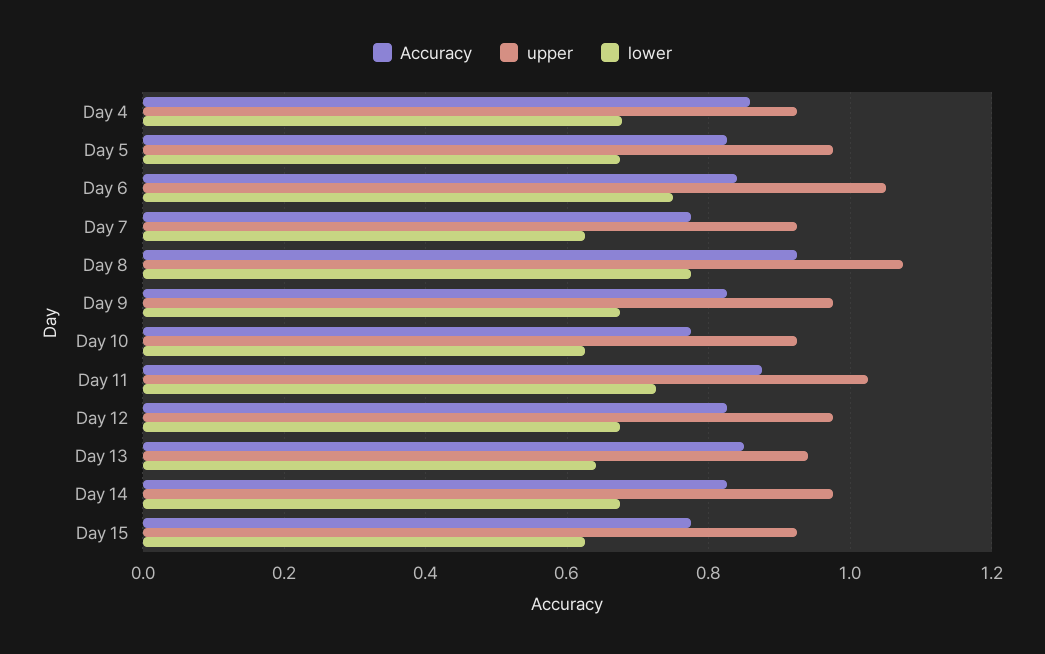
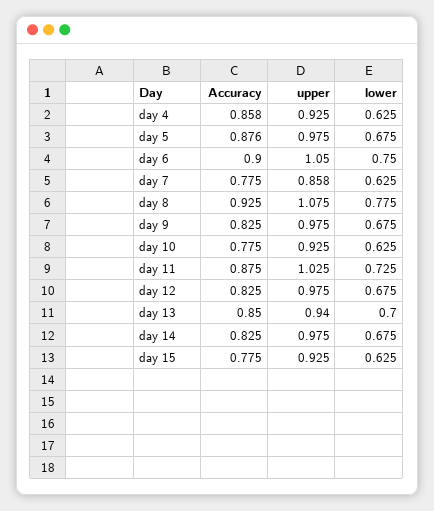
  {
    "Accuracy": {
      "Day 4": 0.858,
-     "Day 5": 0.82,
+     "Day 5": 0.876,
-     "Day 6": 0.84,
+     "Day 6": 0.9,
      "Day 7": 0.775,
      "Day 8": 0.925,
      "Day 9": 0.825,
      "Day 10": 0.775,
      "Day 11": 0.875,
      "Day 12": 0.825,
      "Day 13": 0.85,
      "Day 14": 0.825,
      "Day 15": 0.775
    },
    "upper": {
      "Day 4": 0.925,
      "Day 5": 0.975,
      "Day 6": 1.05,
-     "Day 7": 0.92,
+     "Day 7": 0.858,
      "Day 8": 1.075,
      "Day 9": 0.975,
      "Day 10": 0.925,
      "Day 11": 1.025,
      "Day 12": 0.975,
      "Day 13": 0.94,
      "Day 14": 0.975,
      "Day 15": 0.925
    },
    "lower": {
-     "Day 4": 0.68,
+     "Day 4": 0.625,
      "Day 5": 0.675,
      "Day 6": 0.75,
      "Day 7": 0.625,
      "Day 8": 0.775,
      "Day 9": 0.675,
      "Day 10": 0.625,
      "Day 11": 0.725,
      "Day 12": 0.675,
-     "Day 13": 0.64,
+     "Day 13": 0.7,
      "Day 14": 0.675,
      "Day 15": 0.625
    }
  }

